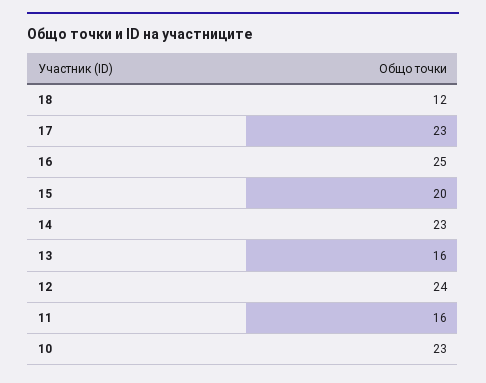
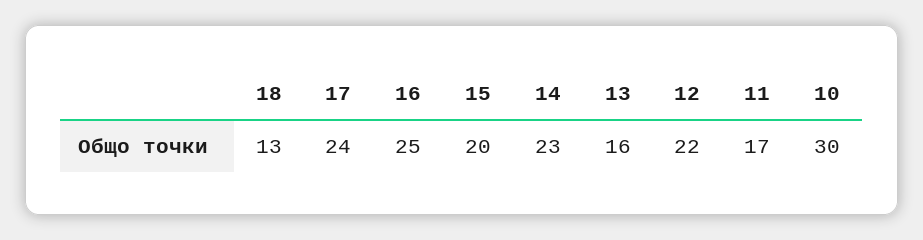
  {
-   "18": 12,
+   "18": 13,
-   "17": 23,
+   "17": 24,
    "16": 25,
    "15": 20,
    "14": 23,
    "13": 16,
-   "12": 24,
+   "12": 22,
-   "11": 16,
+   "11": 17,
-   "10": 23
+   "10": 30
  }

